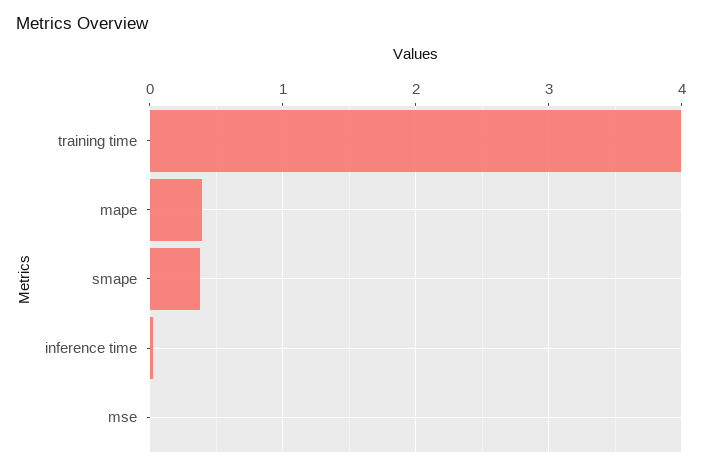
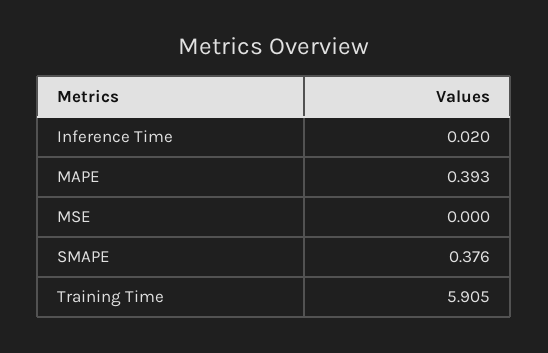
  {
-   "training time": 4,
+   "training time": 5.905,
    "mape": 0.393,
    "smape": 0.376,
    "inference time": 0.02,
    "mse": 0
  }

